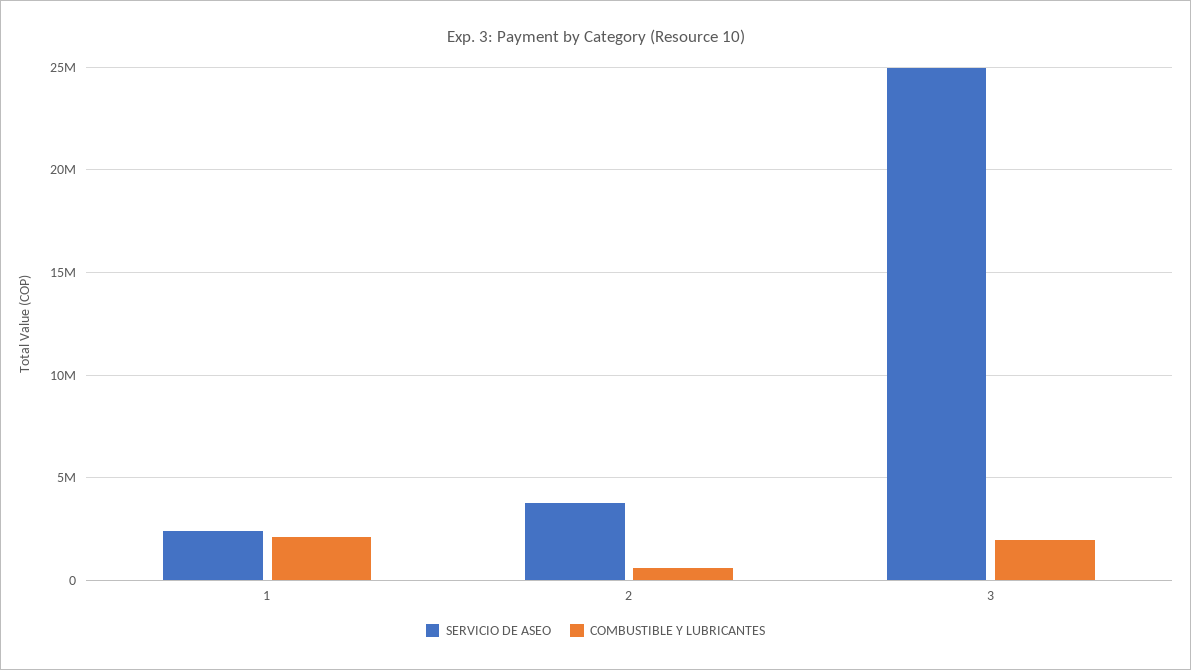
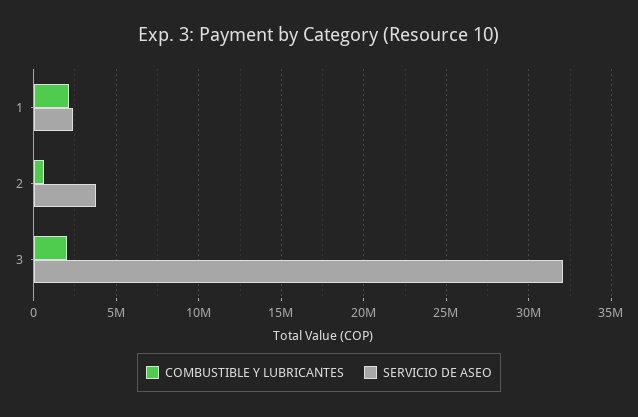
  {
    "SERVICIO DE ASEO": {
      "1": 2500000,
      "2": 4000000,
-     "3": 25000000
+     "3": 32000000
    },
    "COMBUSTIBLE Y LUBRICANTES": {
      "1": 2000000,
      "2": 500000,
      "3": 2000000
    }
  }

